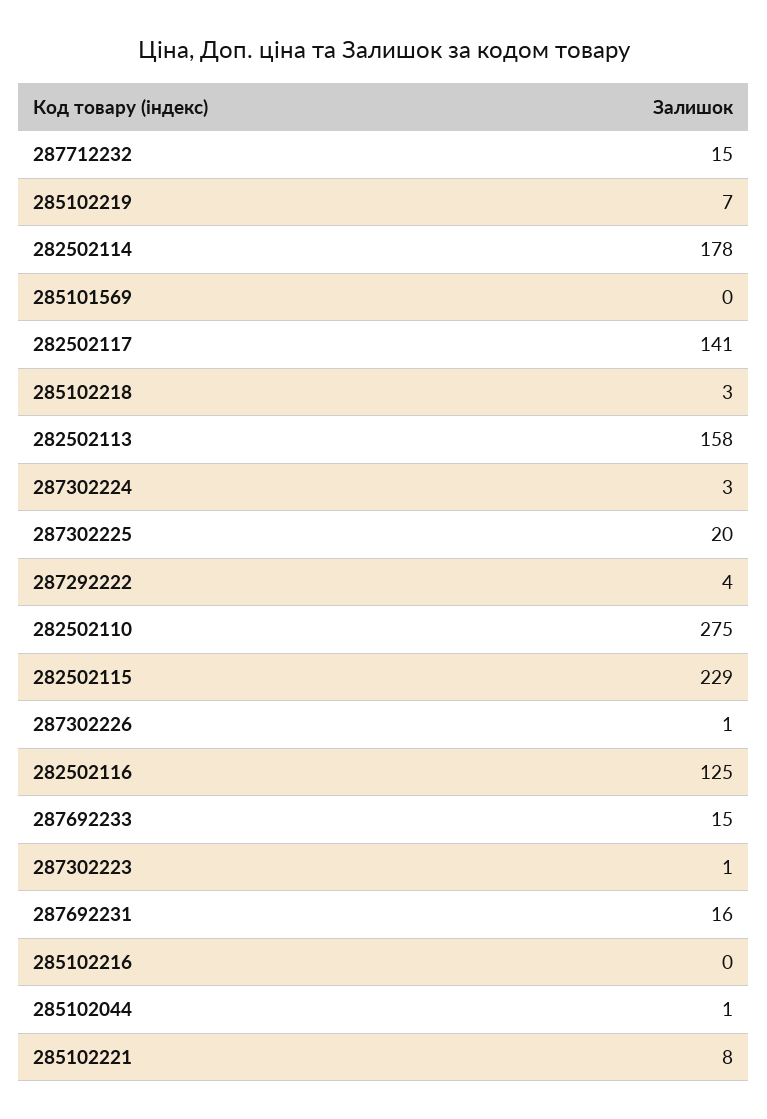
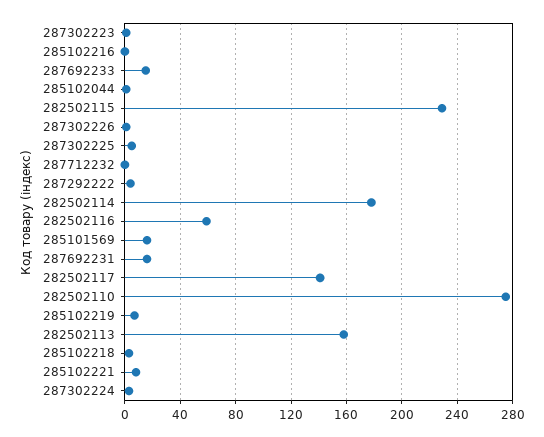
  {
-   "287712232": 15,
+   "287712232": 0,
    "285102219": 7,
    "282502114": 178,
-   "285101569": 0,
+   "285101569": 15,
    "282502117": 141,
    "285102218": 3,
    "282502113": 158,
    "287302224": 3,
-   "287302225": 20,
+   "287302225": 5,
    "287292222": 4,
    "282502110": 275,
    "282502115": 229,
    "287302226": 1,
-   "282502116": 125,
+   "282502116": 60,
    "287692233": 15,
    "287302223": 1,
    "287692231": 16,
    "285102216": 0,
    "285102044": 1,
    "285102221": 8
  }

